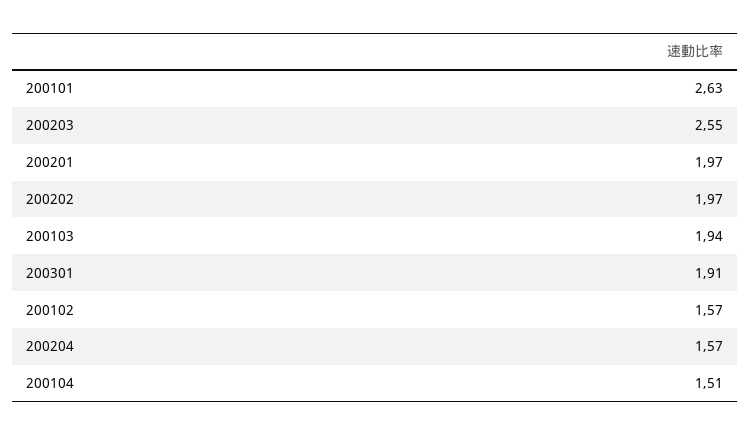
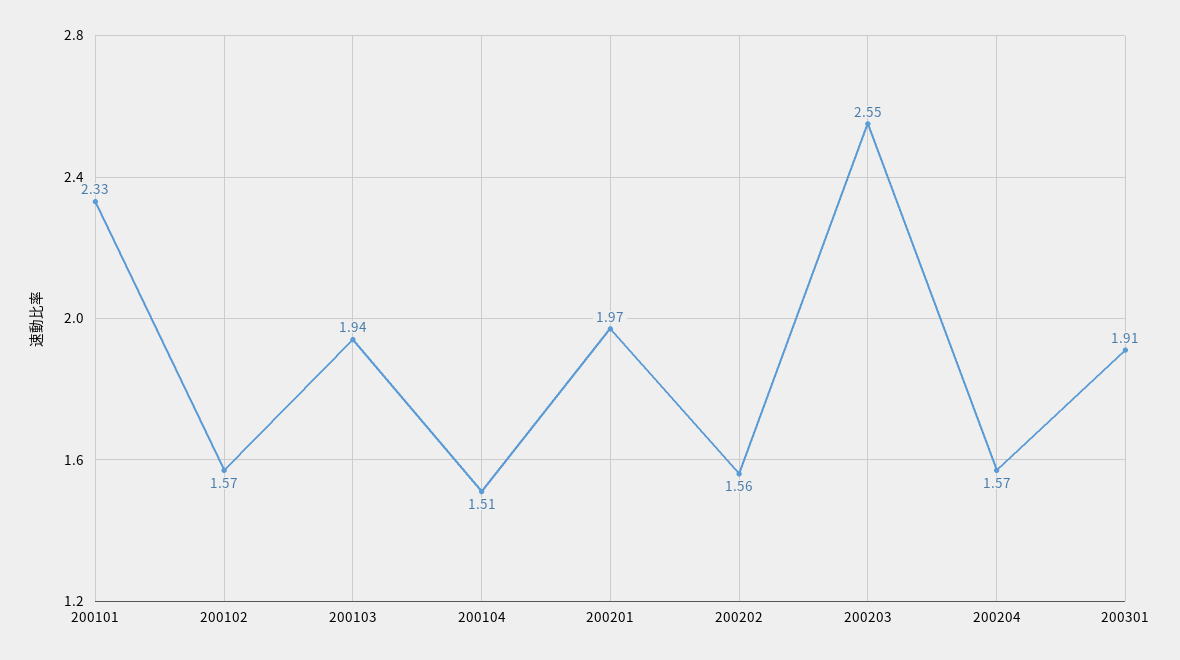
  {
-   "200101": 2.63,
+   "200101": 2.33,
    "200203": 2.55,
    "200201": 1.97,
-   "200202": 1.97,
+   "200202": 1.56,
    "200103": 1.94,
    "200301": 1.91,
    "200102": 1.57,
    "200204": 1.57,
    "200104": 1.51
  }

